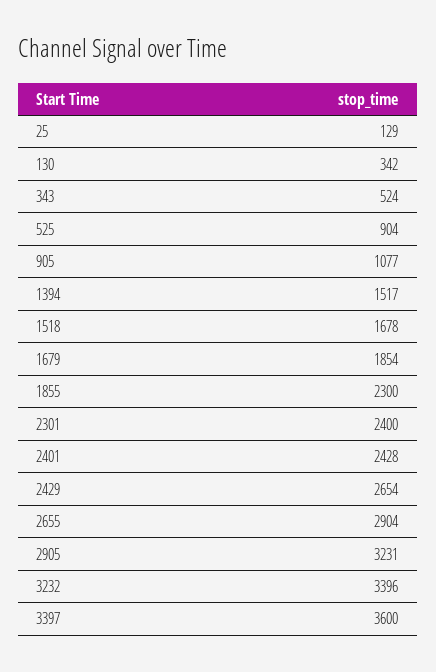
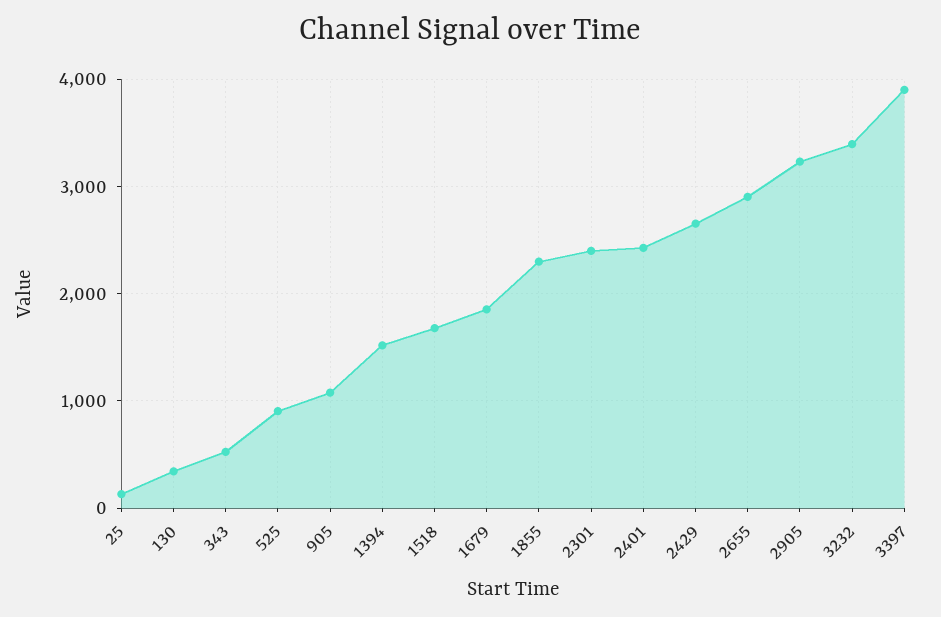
  {
    "25": 129,
    "130": 342,
    "343": 524,
    "525": 904,
    "905": 1077,
    "1394": 1517,
    "1518": 1678,
    "1679": 1854,
    "1855": 2300,
    "2301": 2400,
    "2401": 2428,
    "2429": 2654,
    "2655": 2904,
    "2905": 3231,
    "3232": 3396,
-   "3397": 3600
+   "3397": 3900
  }

